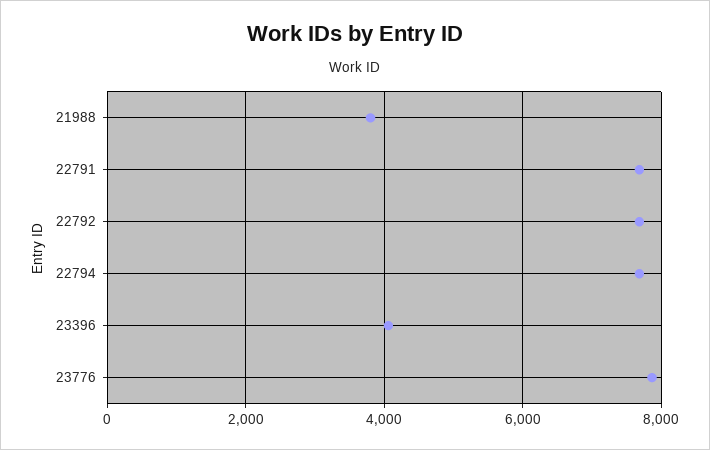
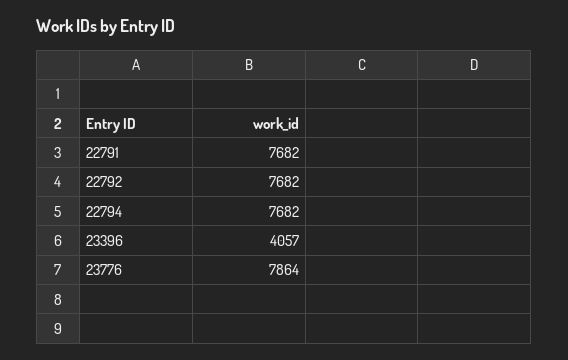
  {
-   "21988": 3800,
    "22791": 7682,
    "22792": 7682,
    "22794": 7682,
    "23396": 4057,
    "23776": 7864
  }

